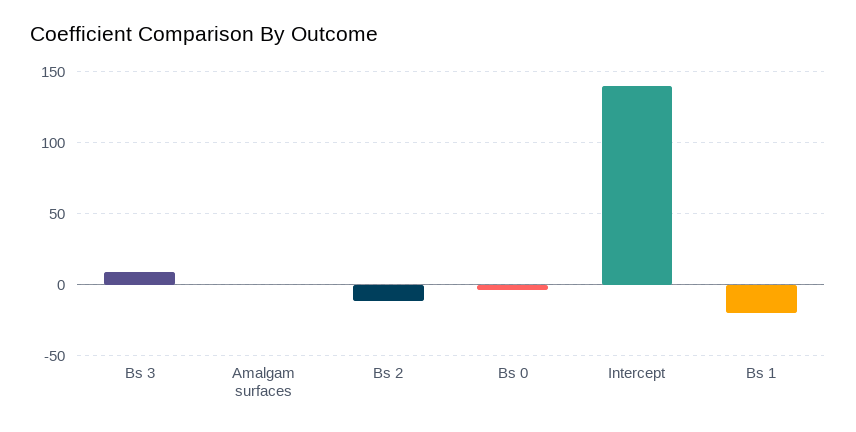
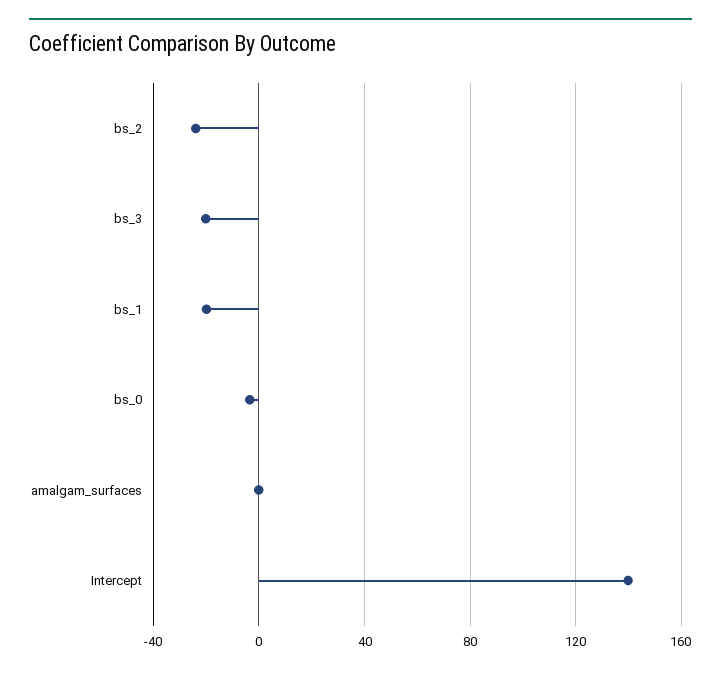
  {
-   "Bs 3": 10,
+   "Bs 3": -20,
    "Amalgam surfaces": 0,
-   "Bs 2": -10,
+   "Bs 2": -25,
    "Bs 0": -5,
    "Intercept": 140,
    "Bs 1": -20
  }

